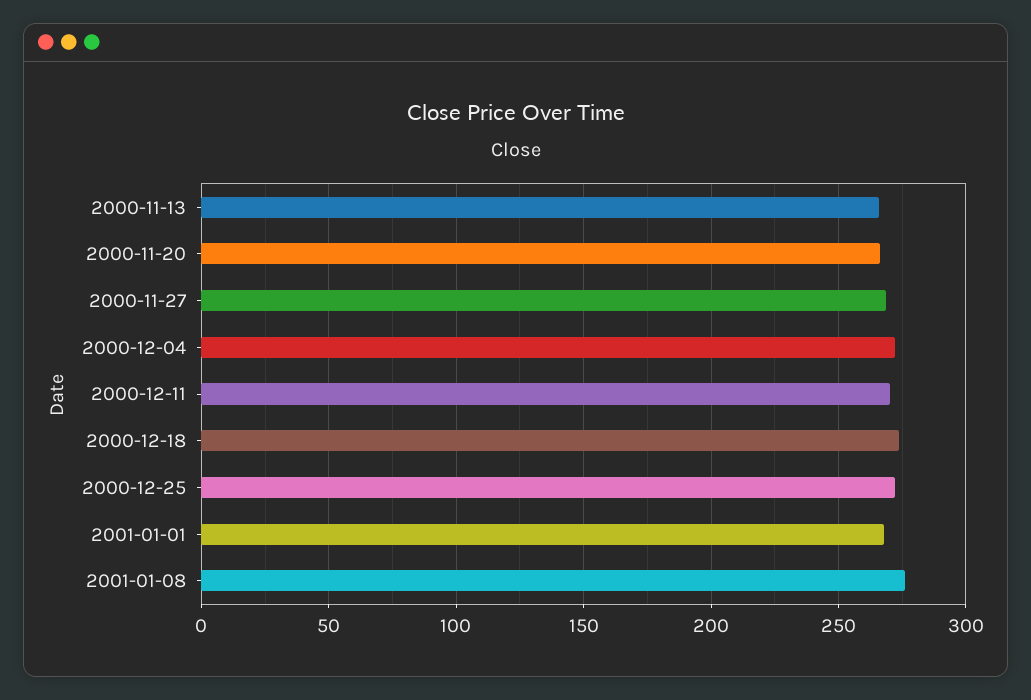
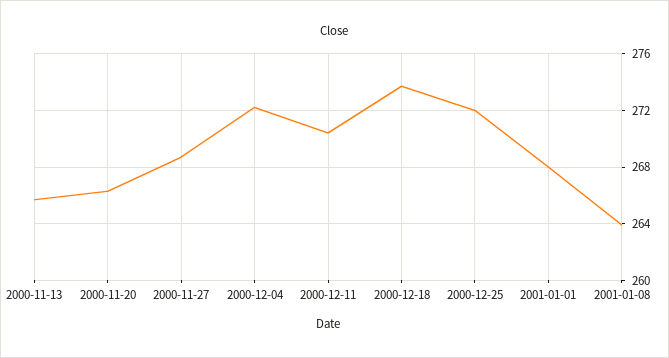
  {
    "2000-11-13": 265.5,
    "2000-11-20": 266.5,
    "2000-11-27": 268.5,
    "2000-12-04": 272,
    "2000-12-11": 270.5,
    "2000-12-18": 273.5,
    "2000-12-25": 272,
    "2001-01-01": 268,
-   "2001-01-08": 275
+   "2001-01-08": 264
  }

